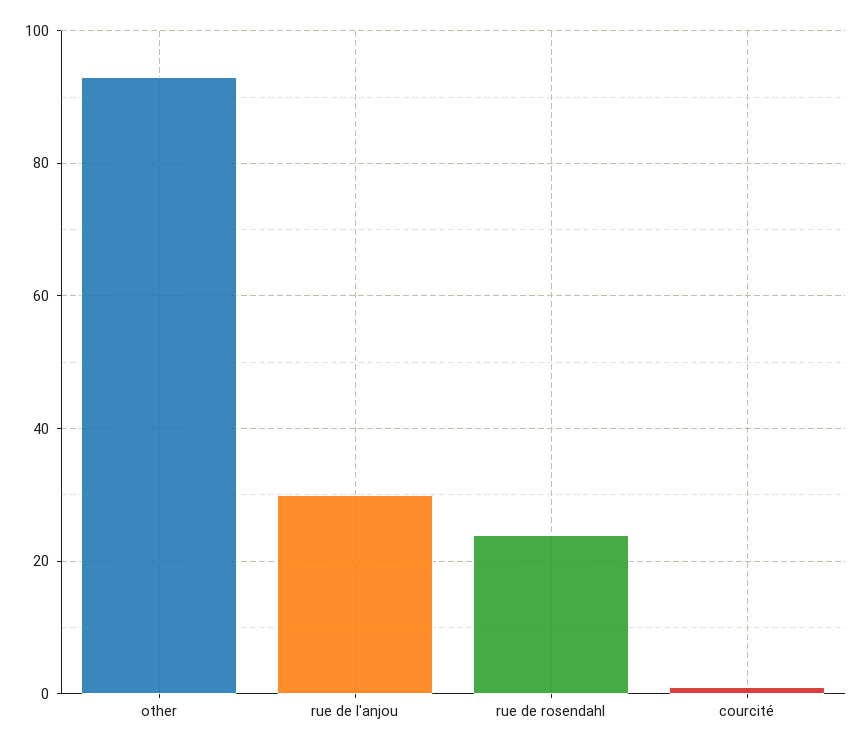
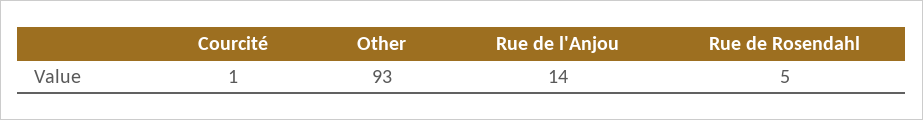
  {
    "other": 93,
-   "rue de l'anjou": 30,
+   "rue de l'anjou": 14,
-   "rue de rosendahl": 25,
+   "rue de rosendahl": 5,
    "courcité": 1
  }

